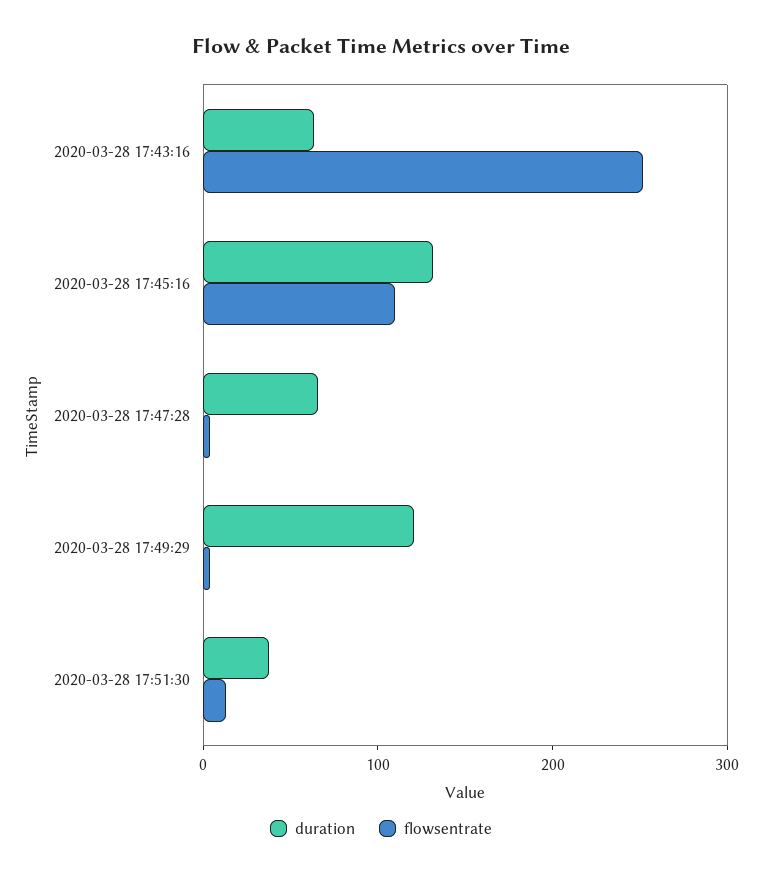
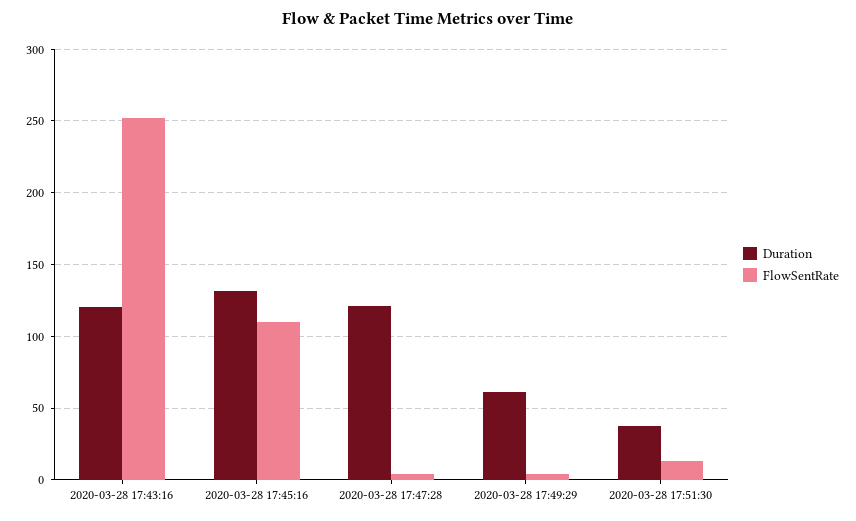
  {
    "duration": {
-     "2020-03-28 17:43:16": 60,
+     "2020-03-28 17:43:16": 120,
      "2020-03-28 17:45:16": 130,
-     "2020-03-28 17:47:28": 60,
+     "2020-03-28 17:47:28": 120,
-     "2020-03-28 17:49:29": 120,
+     "2020-03-28 17:49:29": 60,
      "2020-03-28 17:51:30": 40
    },
    "flowsentrate": {
      "2020-03-28 17:43:16": 250,
      "2020-03-28 17:45:16": 110,
      "2020-03-28 17:47:28": 5,
      "2020-03-28 17:49:29": 5,
      "2020-03-28 17:51:30": 15
    }
  }

